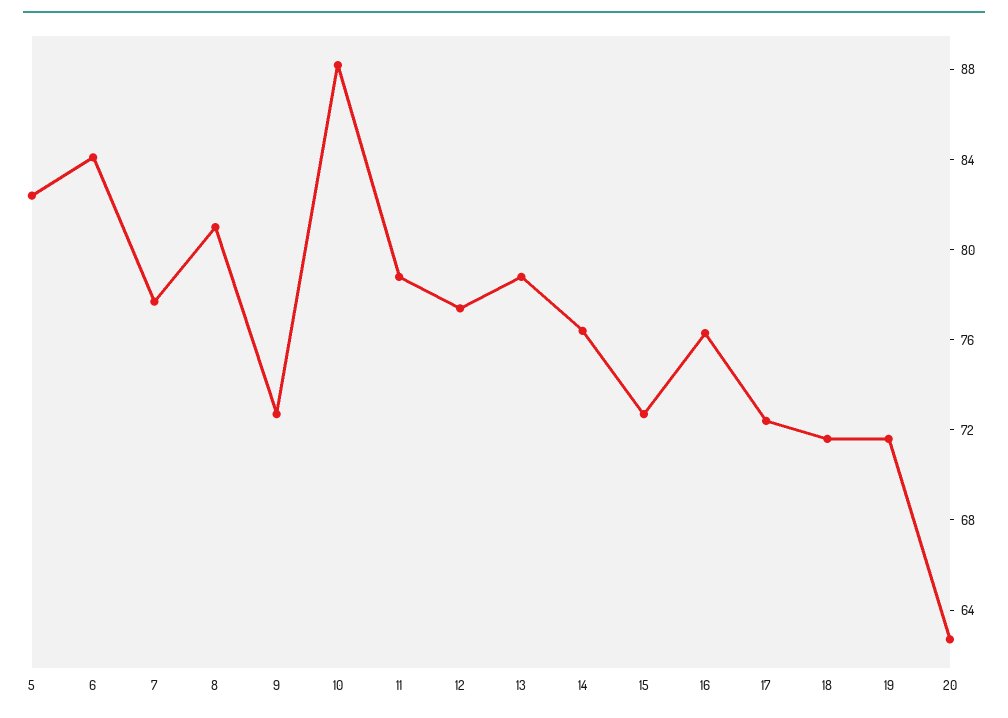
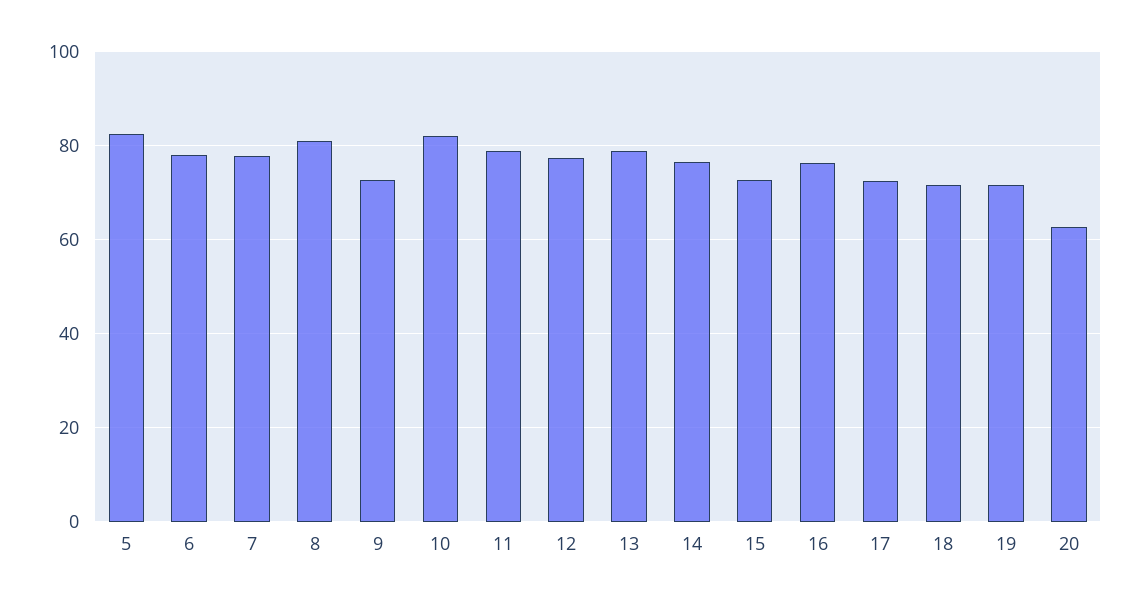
  {
    "5": 82,
-   "6": 84,
+   "6": 78,
    "7": 78,
    "8": 81,
    "9": 73,
-   "10": 88,
+   "10": 82,
    "11": 79,
    "12": 77,
    "13": 79,
    "14": 76,
    "15": 73,
    "16": 76,
    "17": 72,
    "18": 72,
    "19": 72,
    "20": 63
  }

